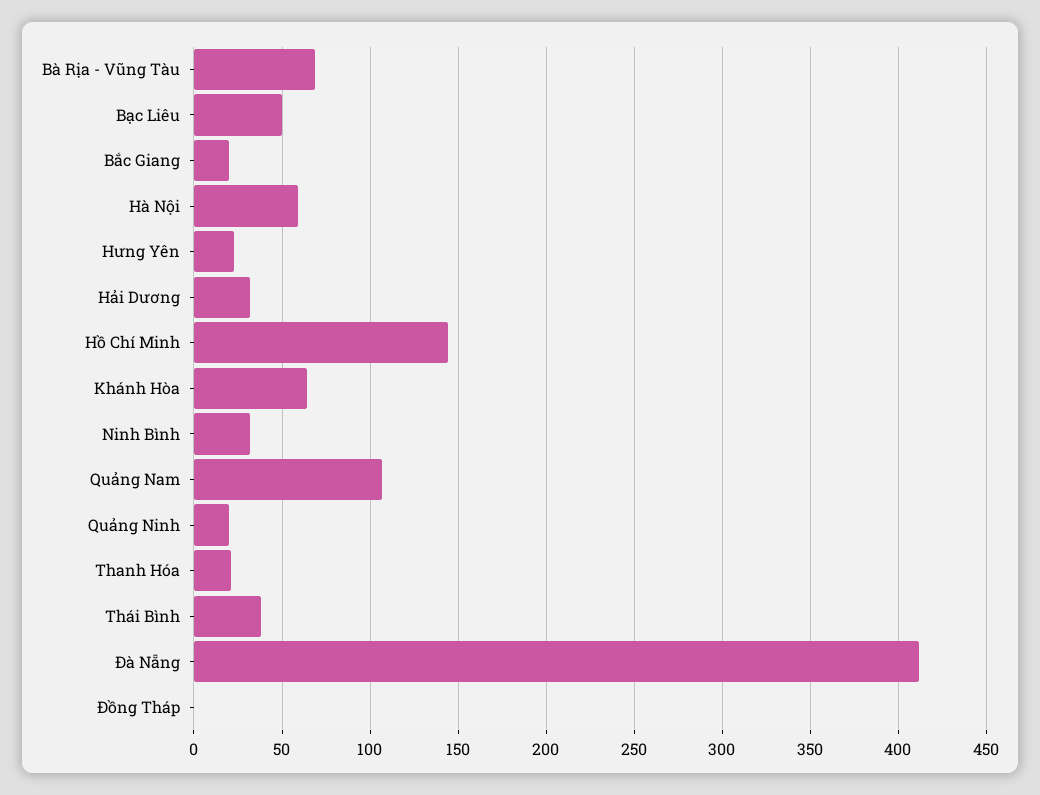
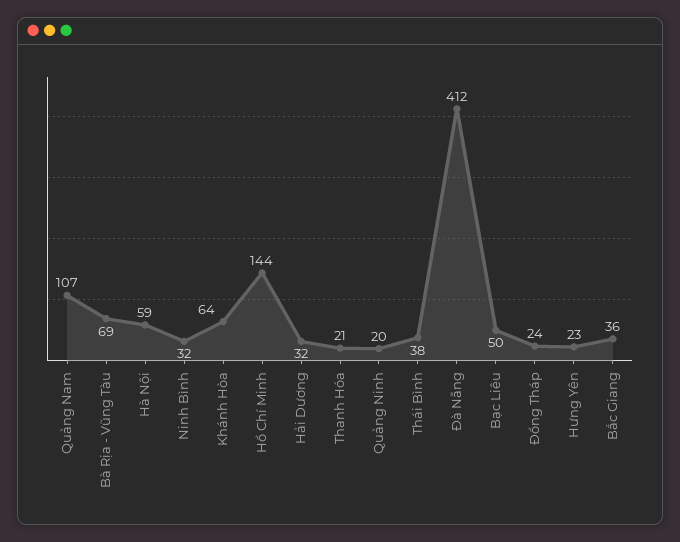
  {
    "Bà Rịa - Vũng Tàu": 69,
    "Bạc Liêu": 50,
-   "Bắc Giang": 20,
+   "Bắc Giang": 36,
    "Hà Nội": 59,
    "Hưng Yên": 23,
    "Hải Dương": 32,
    "Hồ Chí Minh": 144,
    "Khánh Hòa": 64,
    "Ninh Bình": 32,
    "Quảng Nam": 107,
    "Quảng Ninh": 20,
    "Thanh Hóa": 21,
    "Thái Bình": 38,
    "Đà Nẵng": 412,
-   "Đồng Tháp": 0
+   "Đồng Tháp": 24
  }

